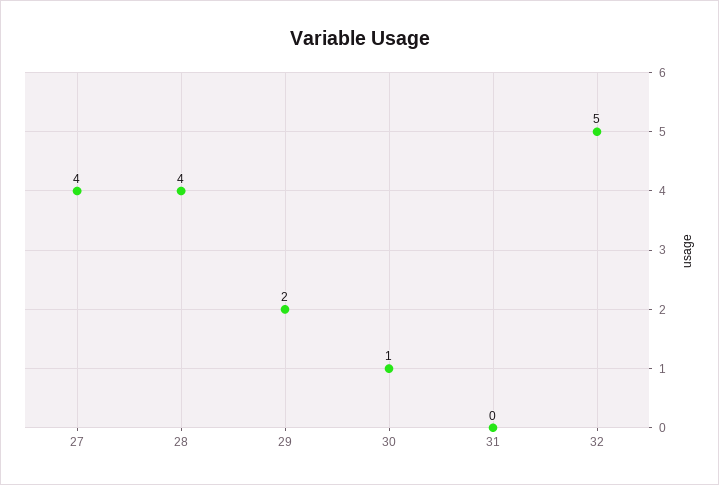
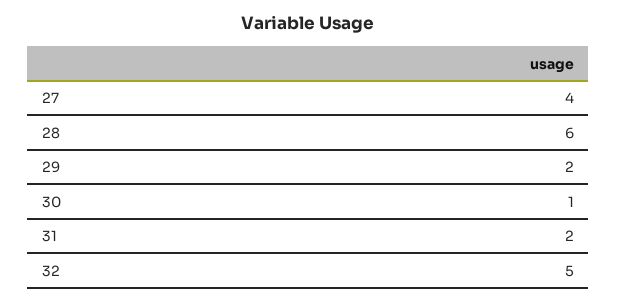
  {
    "27": 4,
-   "28": 4,
+   "28": 6,
    "29": 2,
    "30": 1,
-   "31": 0,
+   "31": 2,
    "32": 5
  }

